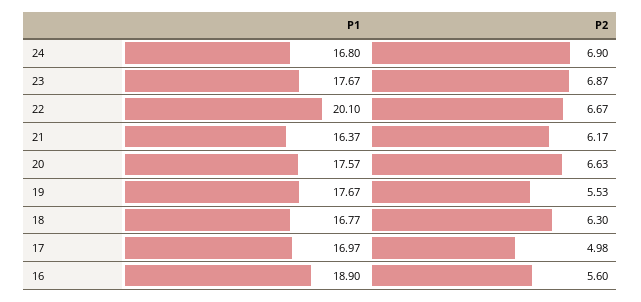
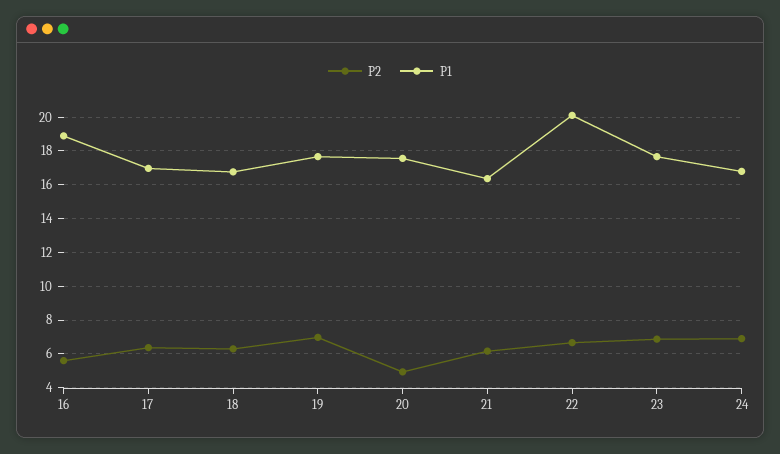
  {
    "P1": {
      "24": 16.8,
      "23": 17.67,
      "22": 20.1,
      "21": 16.37,
      "20": 17.57,
      "19": 17.67,
      "18": 16.77,
      "17": 16.97,
      "16": 18.9
    },
    "P2": {
      "24": 6.9,
      "23": 6.87,
      "22": 6.67,
      "21": 6.17,
-     "20": 6.63,
+     "20": 5,
-     "19": 5.53,
+     "19": 7,
      "18": 6.3,
-     "17": 4.98,
+     "17": 6.5,
      "16": 5.6
    }
  }

